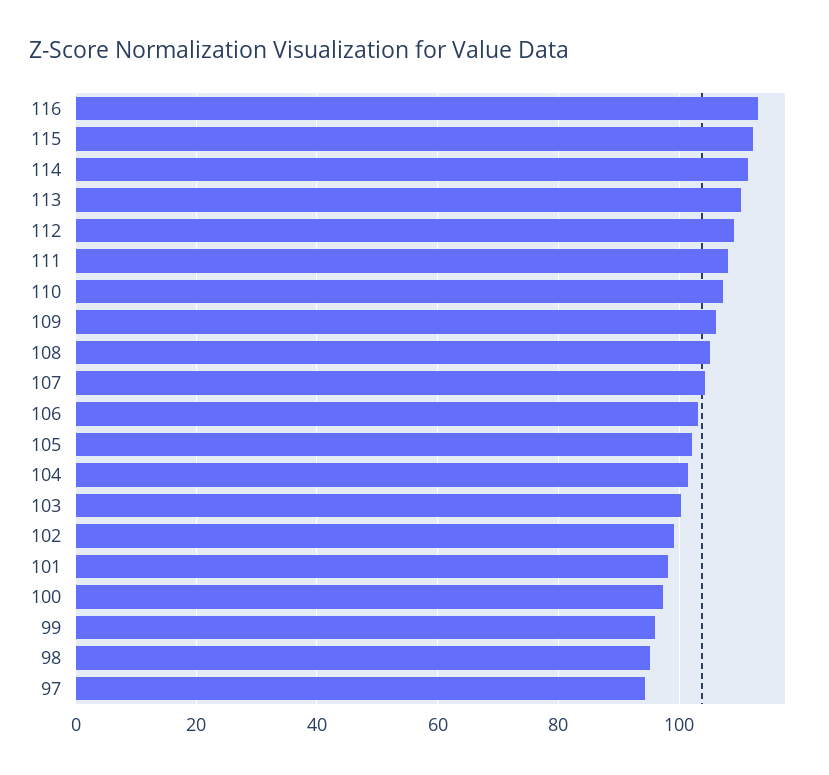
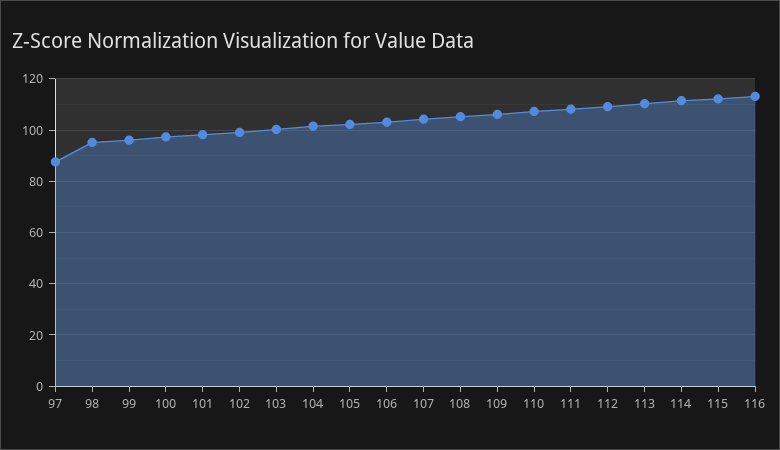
  {
    "116": 114,
    "115": 112,
    "114": 112,
    "113": 110,
    "112": 110,
    "111": 108,
    "110": 108,
    "109": 106,
    "108": 106,
    "107": 104,
    "106": 104,
    "105": 102,
    "104": 102,
    "103": 100,
    "102": 100,
    "101": 98,
    "100": 98,
    "99": 96,
    "98": 96,
-   "97": 94
+   "97": 87.5
  }

